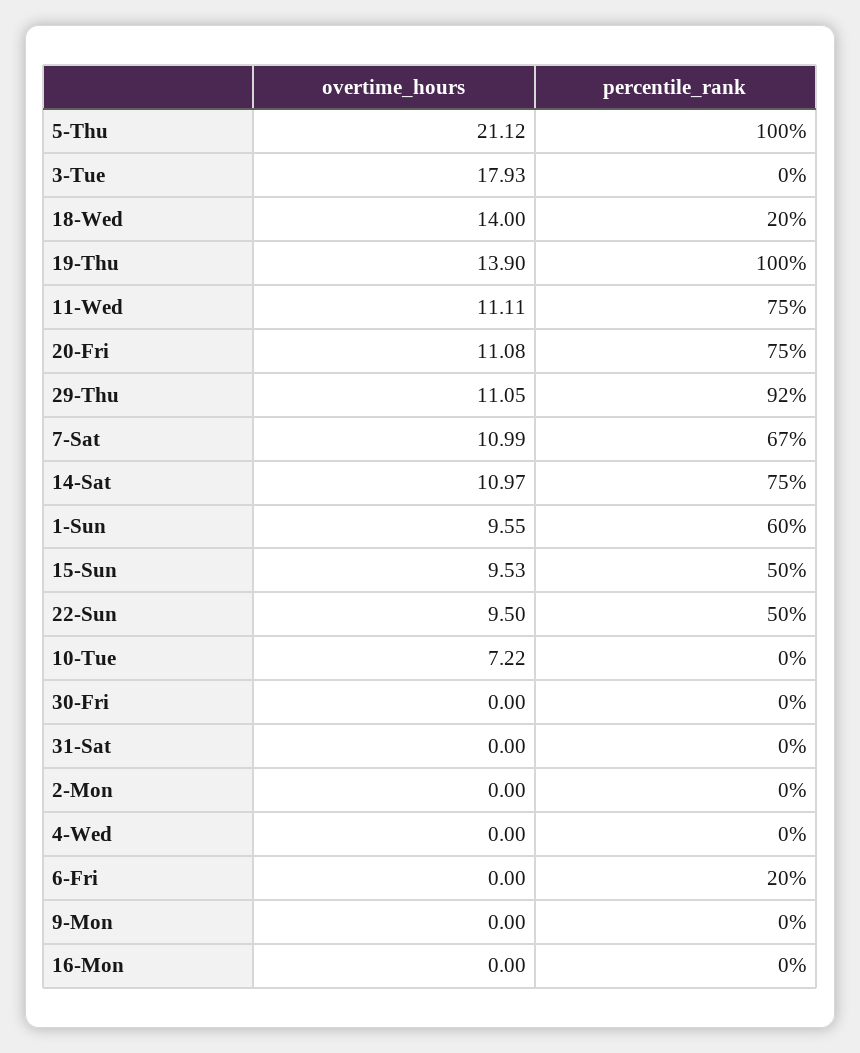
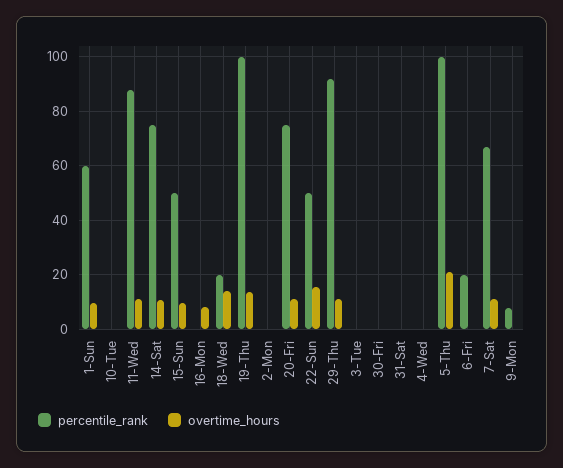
  {
    "overtime_hours": {
      "5-Thu": 21.12,
-     "3-Tue": 17.93,
+     "3-Tue": 0,
      "18-Wed": 14,
      "19-Thu": 13.9,
      "11-Wed": 11.11,
      "20-Fri": 11.08,
      "29-Thu": 11.05,
      "7-Sat": 10.99,
      "14-Sat": 10.97,
      "1-Sun": 9.55,
      "15-Sun": 9.53,
-     "22-Sun": 9.5,
+     "22-Sun": 15,
-     "10-Tue": 7.22,
+     "10-Tue": 0,
      "30-Fri": 0,
      "31-Sat": 0,
      "2-Mon": 0,
      "4-Wed": 0,
      "6-Fri": 0,
      "9-Mon": 0,
-     "16-Mon": 0
+     "16-Mon": 7.5
    },
    "percentile_rank": {
      "5-Thu": 100,
      "3-Tue": 0,
      "18-Wed": 20,
      "19-Thu": 100,
-     "11-Wed": 75,
+     "11-Wed": 87.5,
      "20-Fri": 75,
      "29-Thu": 92,
      "7-Sat": 67,
      "14-Sat": 75,
      "1-Sun": 60,
      "15-Sun": 50,
      "22-Sun": 50,
      "10-Tue": 0,
      "30-Fri": 0,
      "31-Sat": 0,
      "2-Mon": 0,
      "4-Wed": 0,
      "6-Fri": 20,
-     "9-Mon": 0,
+     "9-Mon": 7.5,
      "16-Mon": 0
    }
  }

